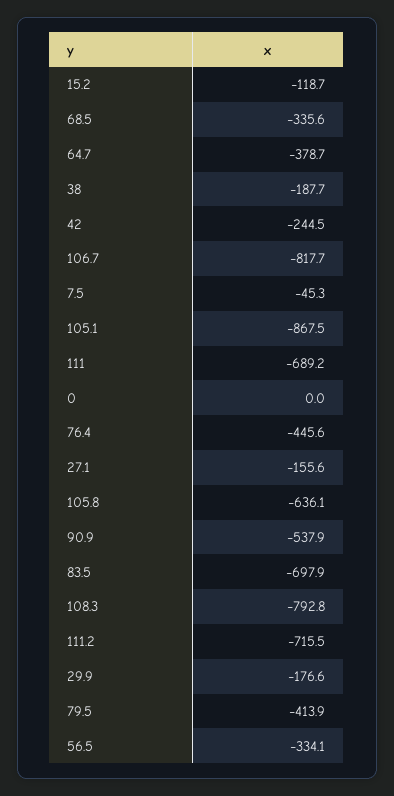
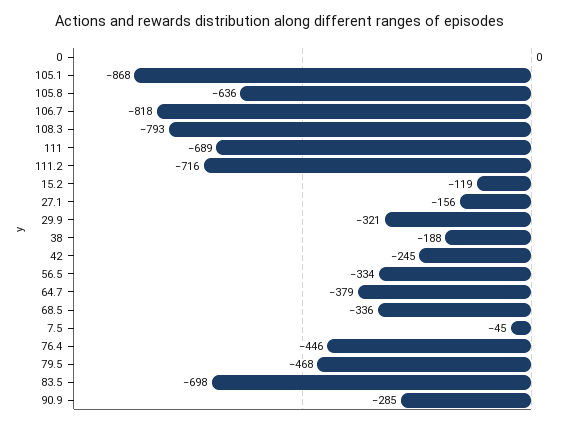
  {
    "15.2": -118.7,
    "68.5": -335.6,
    "64.7": -378.7,
    "38": -187.7,
    "42": -244.5,
    "106.7": -817.7,
    "7.5": -45.3,
    "105.1": -867.5,
    "111": -689.2,
    "0": 0,
    "76.4": -445.6,
    "27.1": -155.6,
    "105.8": -636.1,
-   "90.9": -537.9,
+   "90.9": -285,
    "83.5": -697.9,
    "108.3": -792.8,
    "111.2": -715.5,
-   "29.9": -176.6,
+   "29.9": -321,
-   "79.5": -413.9,
+   "79.5": -468,
    "56.5": -334.1
  }

